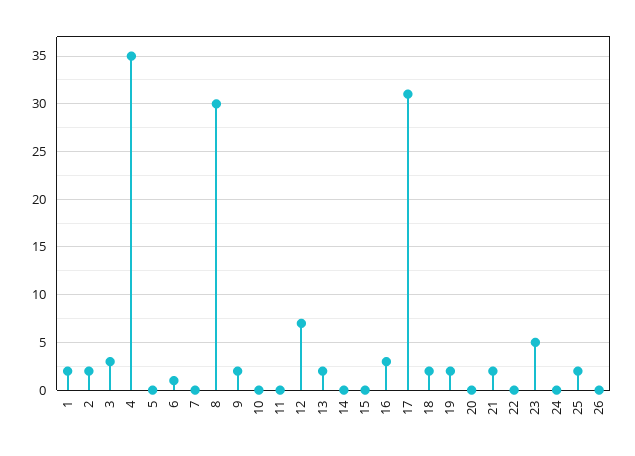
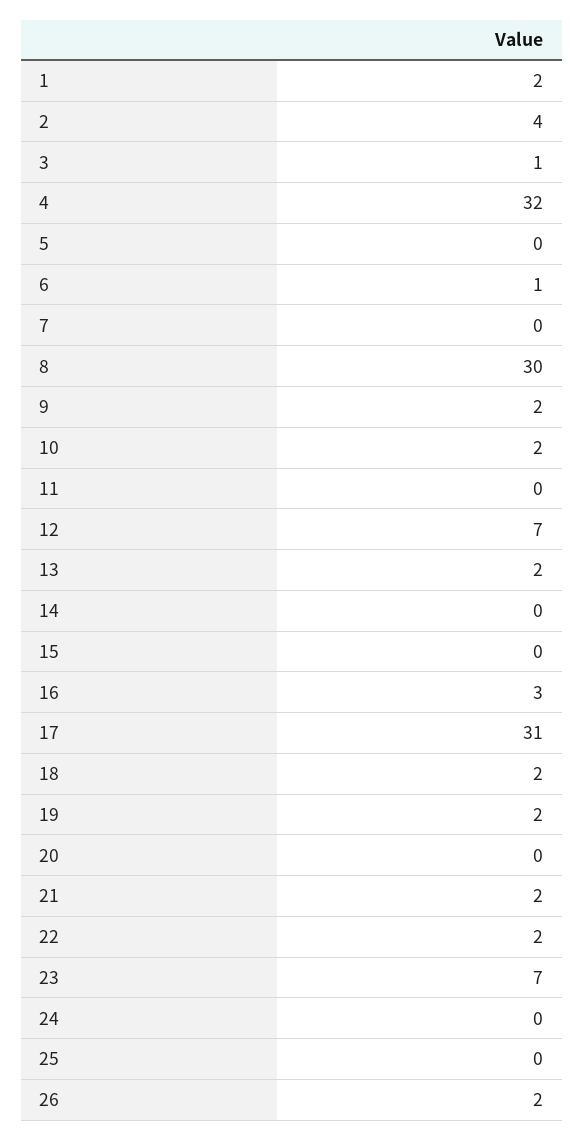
  {
    "1": 2,
-   "2": 2,
+   "2": 4,
-   "3": 3,
+   "3": 1,
-   "4": 35,
+   "4": 32,
    "5": 0,
    "6": 1,
    "7": 0,
    "8": 30,
    "9": 2,
-   "10": 0,
+   "10": 2,
    "11": 0,
    "12": 7,
    "13": 2,
    "14": 0,
    "15": 0,
    "16": 3,
    "17": 31,
    "18": 2,
    "19": 2,
    "20": 0,
    "21": 2,
-   "22": 0,
+   "22": 2,
-   "23": 5,
+   "23": 7,
    "24": 0,
-   "25": 2,
+   "25": 0,
-   "26": 0
+   "26": 2
  }

